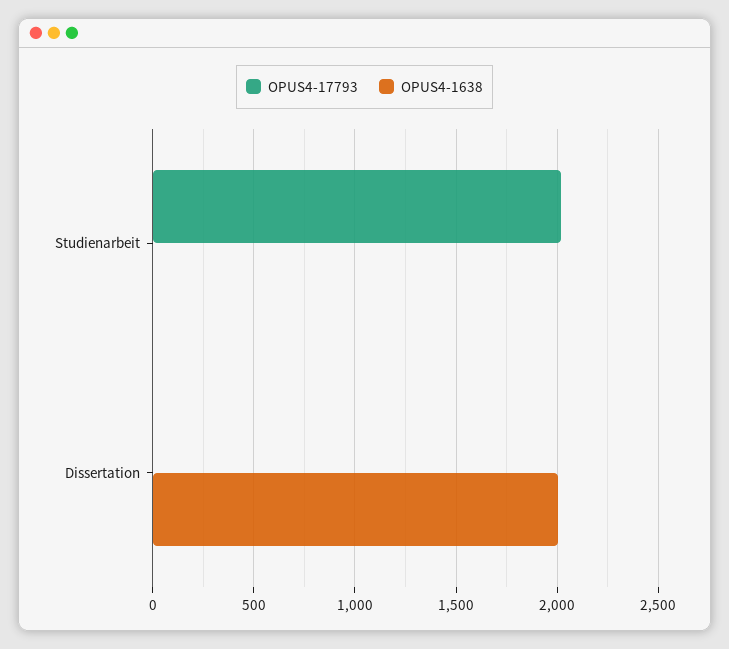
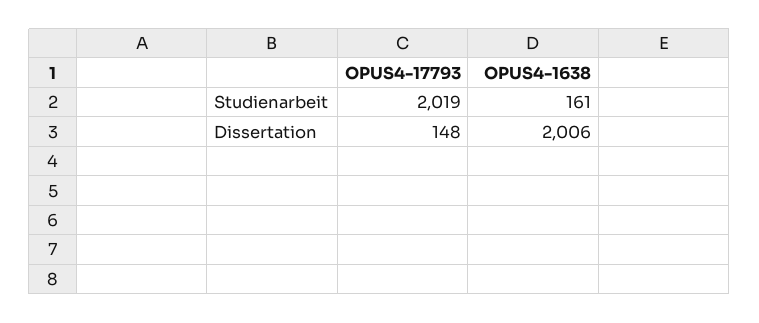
  {
    "OPUS4-17793": {
      "Studienarbeit": 2019,
-     "Dissertation": 0
+     "Dissertation": 148
    },
    "OPUS4-1638": {
-     "Studienarbeit": 0,
+     "Studienarbeit": 161,
      "Dissertation": 2006
    }
  }

